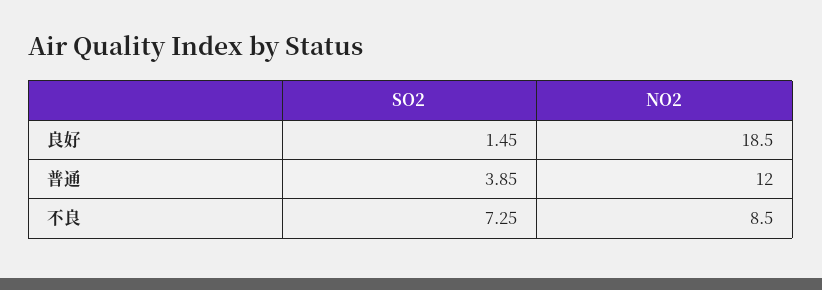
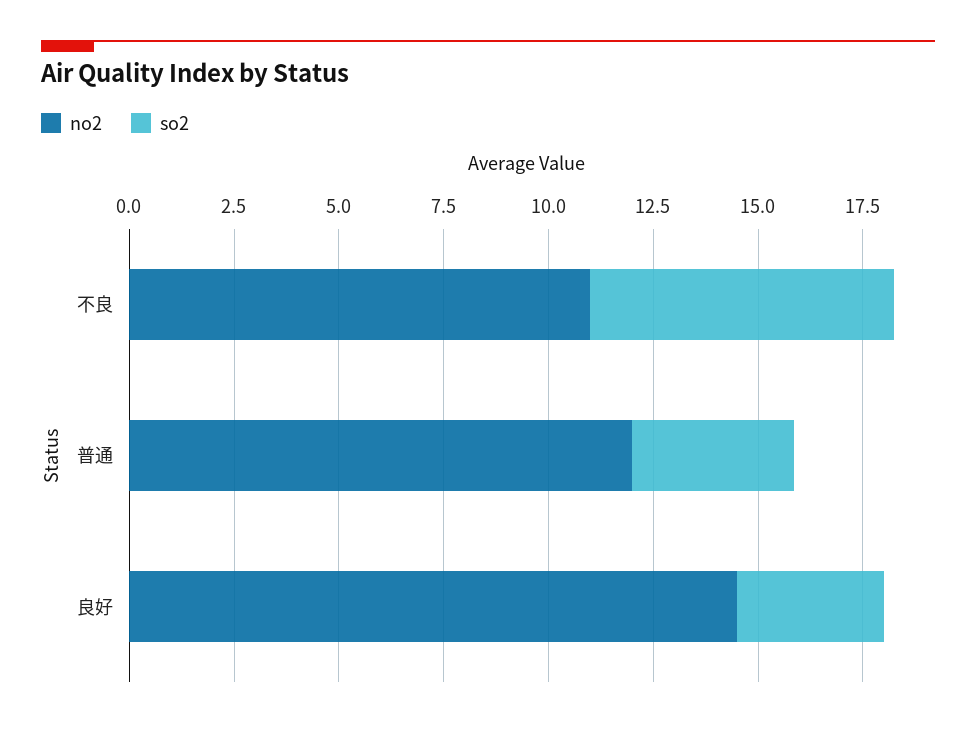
  {
    "SO2": {
-     "良好": 1.45,
+     "良好": 3.5,
      "普通": 3.85,
      "不良": 7.25
    },
    "NO2": {
-     "良好": 18.5,
+     "良好": 14.5,
      "普通": 12,
-     "不良": 8.5
+     "不良": 11
    }
  }

